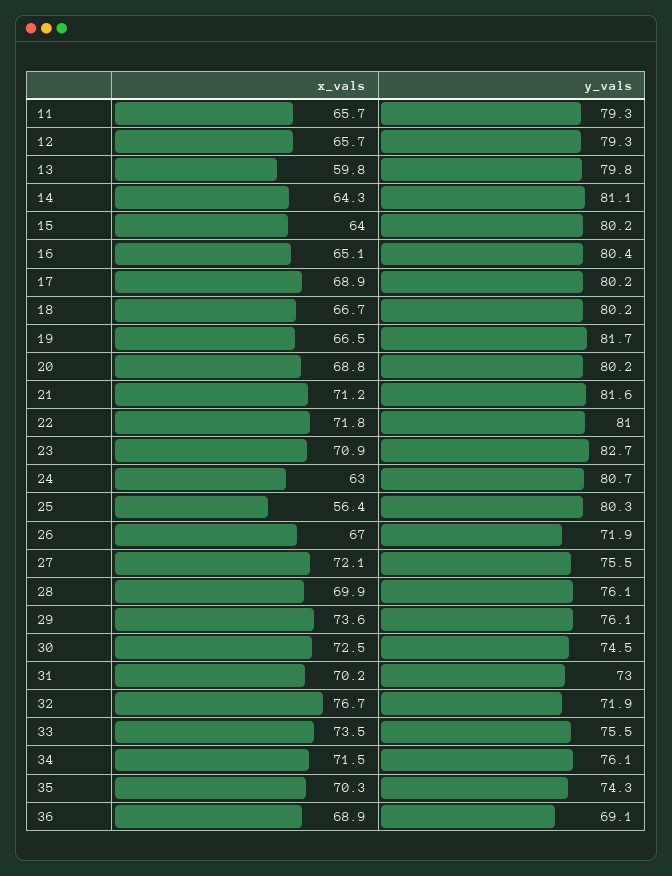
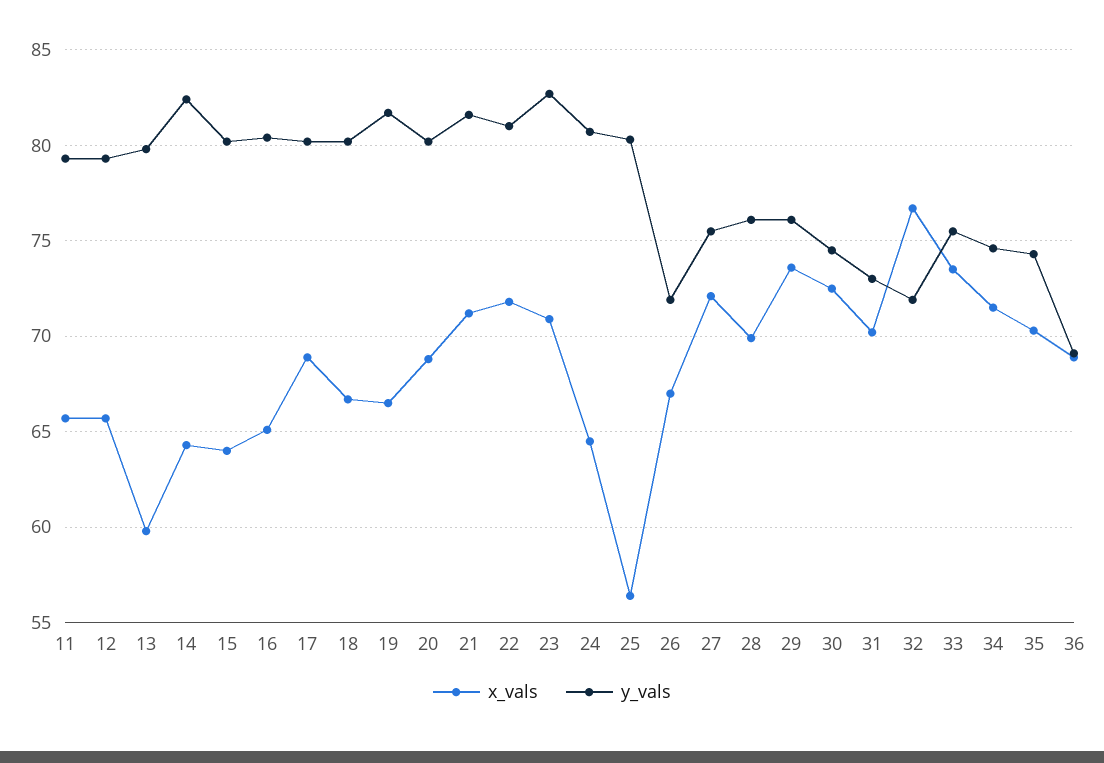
  {
    "x_vals": {
      "11": 65.7,
      "12": 65.7,
      "13": 59.8,
      "14": 64.3,
      "15": 64,
      "16": 65.1,
      "17": 68.9,
      "18": 66.7,
      "19": 66.5,
      "20": 68.8,
      "21": 71.2,
      "22": 71.8,
      "23": 70.9,
-     "24": 63,
+     "24": 64.5,
      "25": 56.4,
      "26": 67,
      "27": 72.1,
      "28": 69.9,
      "29": 73.6,
      "30": 72.5,
      "31": 70.2,
      "32": 76.7,
      "33": 73.5,
      "34": 71.5,
      "35": 70.3,
      "36": 68.9
    },
    "y_vals": {
      "11": 79.3,
      "12": 79.3,
      "13": 79.8,
-     "14": 81.1,
+     "14": 82.5,
      "15": 80.2,
      "16": 80.4,
      "17": 80.2,
      "18": 80.2,
      "19": 81.7,
      "20": 80.2,
      "21": 81.6,
      "22": 81,
      "23": 82.7,
      "24": 80.7,
      "25": 80.3,
      "26": 71.9,
      "27": 75.5,
      "28": 76.1,
      "29": 76.1,
      "30": 74.5,
      "31": 73,
      "32": 71.9,
      "33": 75.5,
-     "34": 76.1,
+     "34": 74.5,
      "35": 74.3,
      "36": 69.1
    }
  }

